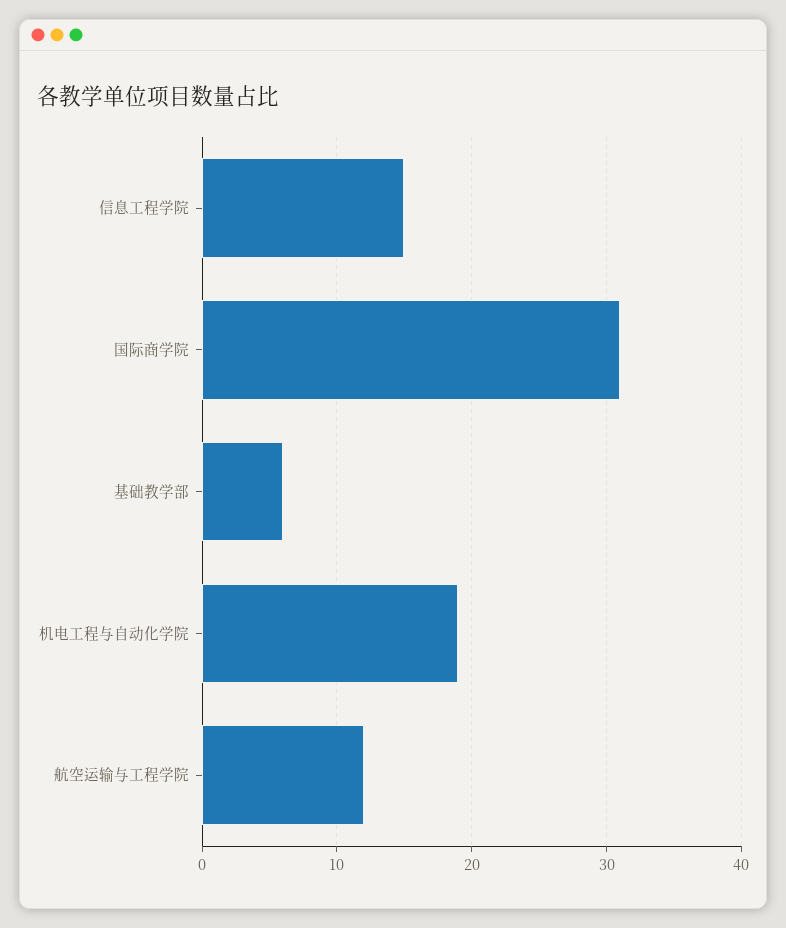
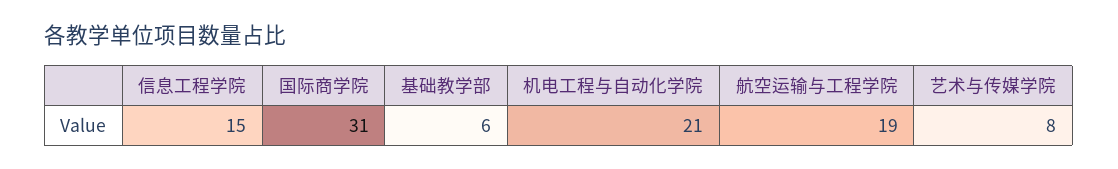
  {
    "信息工程学院": 15,
    "国际商学院": 31,
    "基础教学部": 6,
-   "机电工程与自动化学院": 19,
+   "机电工程与自动化学院": 21,
-   "航空运输与工程学院": 12
+   "航空运输与工程学院": 19,
+   "艺术与传媒学院": 8
  }

